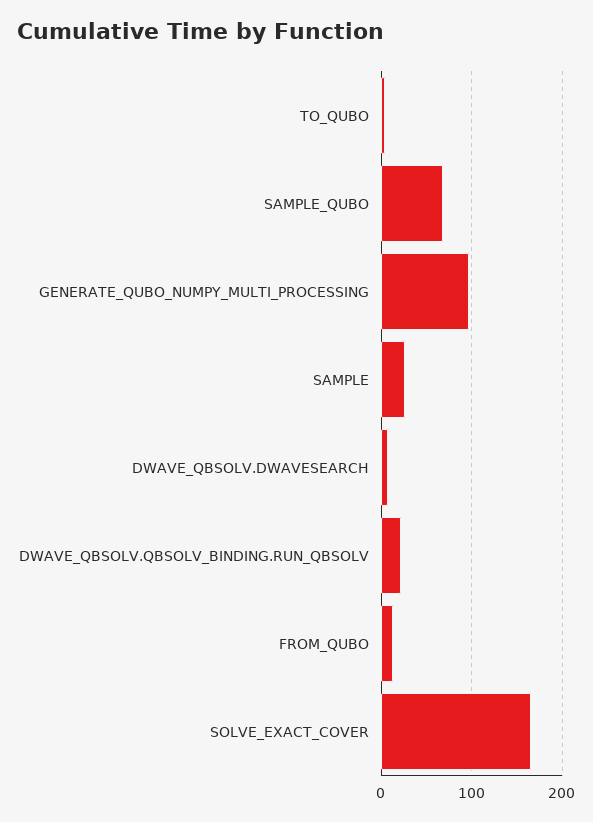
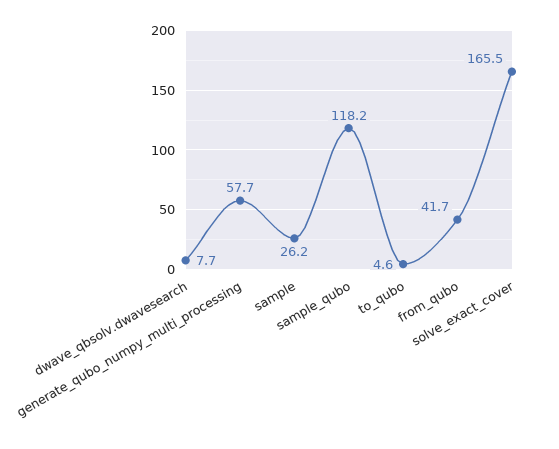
  {
    "TO_QUBO": 4.6,
-   "SAMPLE_QUBO": 70,
+   "SAMPLE_QUBO": 118.2,
-   "GENERATE_QUBO_NUMPY_MULTI_PROCESSING": 100,
+   "GENERATE_QUBO_NUMPY_MULTI_PROCESSING": 57.7,
    "SAMPLE": 26.2,
    "DWAVE_QBSOLV.DWAVESEARCH": 7.7,
-   "DWAVE_QBSOLV.QBSOLV_BINDING.RUN_QBSOLV": 20,
-   "FROM_QUBO": 10,
+   "FROM_QUBO": 41.7,
    "SOLVE_EXACT_COVER": 165.5
  }

